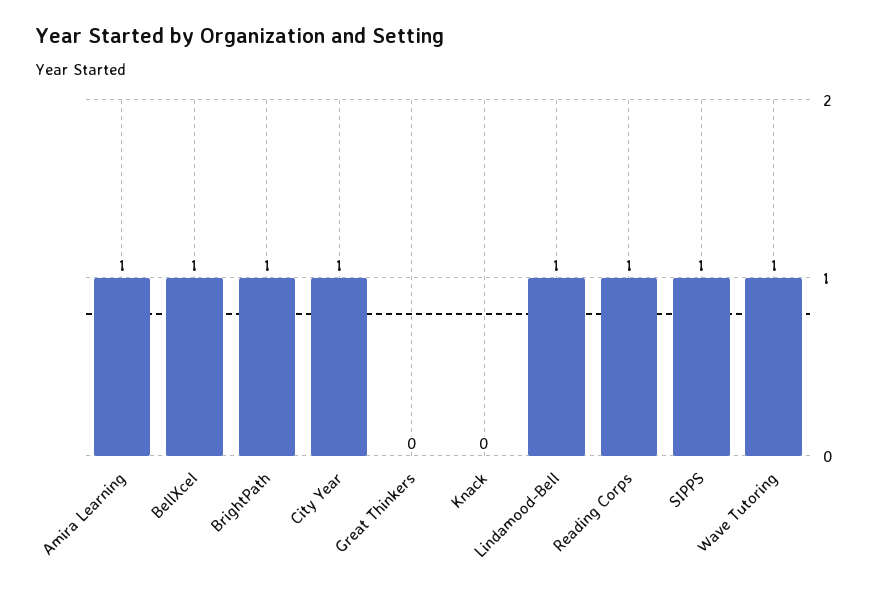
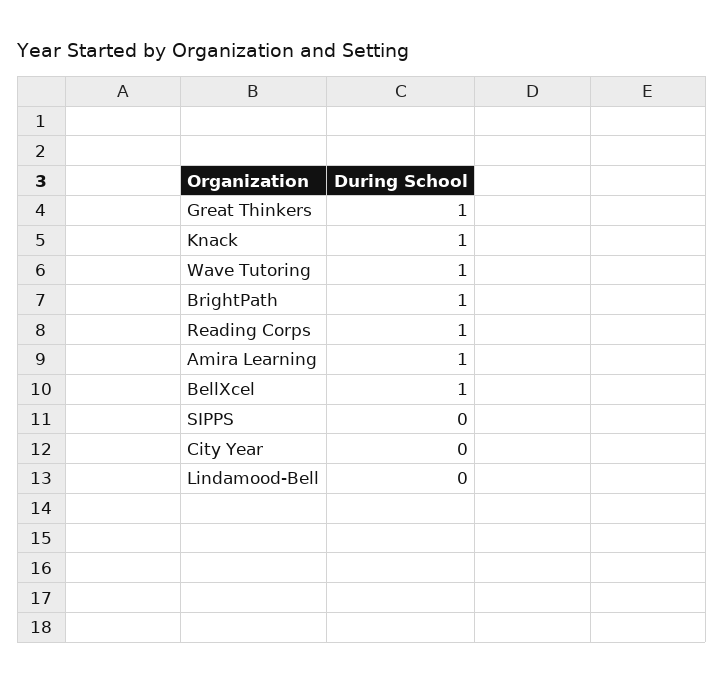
  {
    "Amira Learning": 1,
    "BellXcel": 1,
    "BrightPath": 1,
-   "City Year": 1,
+   "City Year": 0,
-   "Great Thinkers": 0,
+   "Great Thinkers": 1,
-   "Knack": 0,
+   "Knack": 1,
-   "Lindamood-Bell": 1,
+   "Lindamood-Bell": 0,
    "Reading Corps": 1,
-   "SIPPS": 1,
+   "SIPPS": 0,
    "Wave Tutoring": 1
  }

